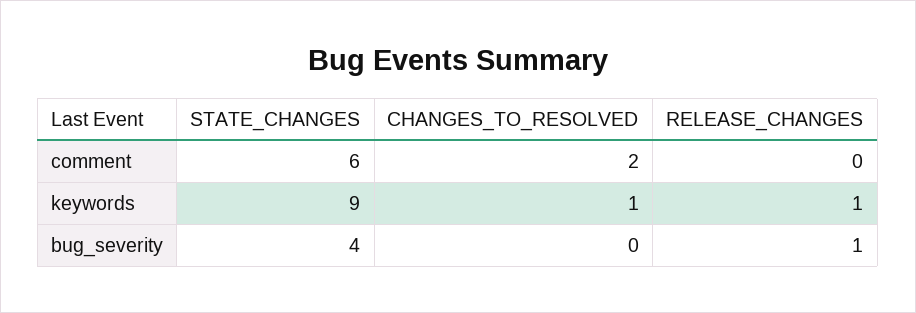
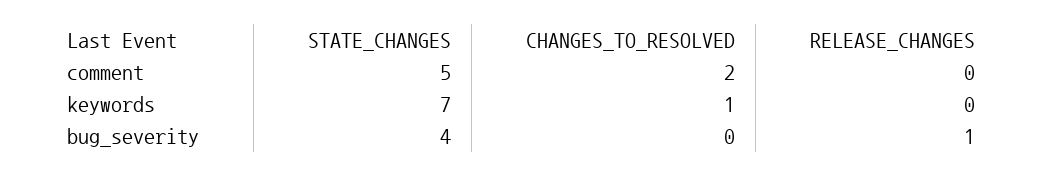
  {
    "STATE_CHANGES": {
-     "comment": 6,
+     "comment": 5,
-     "keywords": 9,
+     "keywords": 7,
      "bug_severity": 4
    },
    "CHANGES_TO_RESOLVED": {
      "comment": 2,
      "keywords": 1,
      "bug_severity": 0
    },
    "RELEASE_CHANGES": {
      "comment": 0,
-     "keywords": 1,
+     "keywords": 0,
      "bug_severity": 1
    }
  }

